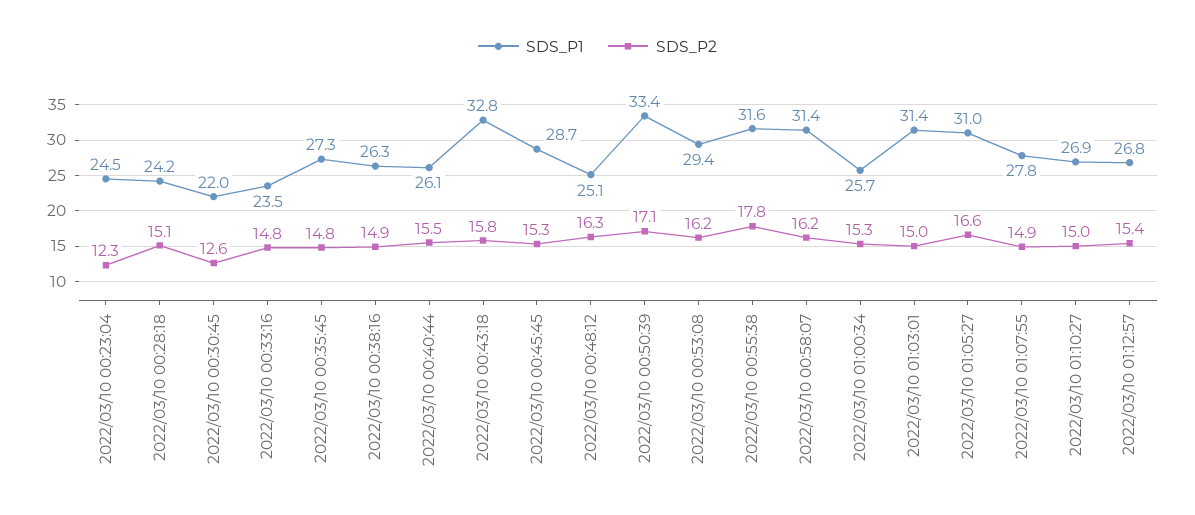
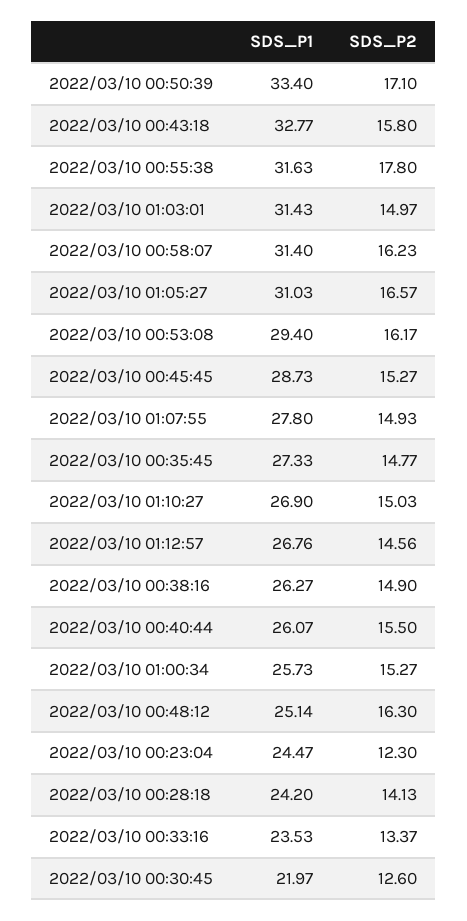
  {
    "SDS_P1": {
      "2022/03/10 00:23:04": 24.47,
      "2022/03/10 00:28:18": 24.2,
      "2022/03/10 00:30:45": 21.97,
      "2022/03/10 00:33:16": 23.53,
      "2022/03/10 00:35:45": 27.33,
      "2022/03/10 00:38:16": 26.27,
      "2022/03/10 00:40:44": 26.07,
      "2022/03/10 00:43:18": 32.77,
      "2022/03/10 00:45:45": 28.73,
      "2022/03/10 00:48:12": 25.14,
      "2022/03/10 00:50:39": 33.4,
      "2022/03/10 00:53:08": 29.4,
      "2022/03/10 00:55:38": 31.63,
      "2022/03/10 00:58:07": 31.4,
      "2022/03/10 01:00:34": 25.73,
      "2022/03/10 01:03:01": 31.43,
      "2022/03/10 01:05:27": 31.03,
      "2022/03/10 01:07:55": 27.8,
      "2022/03/10 01:10:27": 26.9,
      "2022/03/10 01:12:57": 26.76
    },
    "SDS_P2": {
      "2022/03/10 00:23:04": 12.3,
-     "2022/03/10 00:28:18": 15.1,
+     "2022/03/10 00:28:18": 14.13,
      "2022/03/10 00:30:45": 12.6,
-     "2022/03/10 00:33:16": 14.8,
+     "2022/03/10 00:33:16": 13.37,
      "2022/03/10 00:35:45": 14.77,
      "2022/03/10 00:38:16": 14.9,
      "2022/03/10 00:40:44": 15.5,
      "2022/03/10 00:43:18": 15.8,
      "2022/03/10 00:45:45": 15.27,
      "2022/03/10 00:48:12": 16.3,
      "2022/03/10 00:50:39": 17.1,
      "2022/03/10 00:53:08": 16.17,
      "2022/03/10 00:55:38": 17.8,
      "2022/03/10 00:58:07": 16.23,
      "2022/03/10 01:00:34": 15.27,
      "2022/03/10 01:03:01": 14.97,
      "2022/03/10 01:05:27": 16.57,
      "2022/03/10 01:07:55": 14.93,
      "2022/03/10 01:10:27": 15.03,
-     "2022/03/10 01:12:57": 15.4
+     "2022/03/10 01:12:57": 14.56
    }
  }

